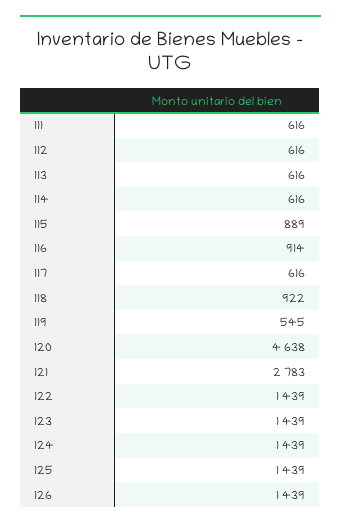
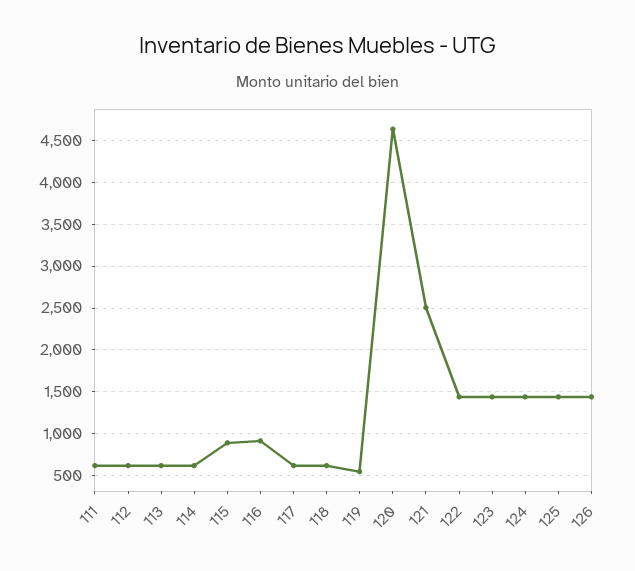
  {
    "111": 616,
    "112": 616,
    "113": 616,
    "114": 616,
    "115": 889,
    "116": 914,
    "117": 616,
-   "118": 922,
+   "118": 600,
    "119": 545,
    "120": 4638,
-   "121": 2783,
+   "121": 2500,
    "122": 1439,
    "123": 1439,
    "124": 1439,
    "125": 1439,
    "126": 1439
  }

